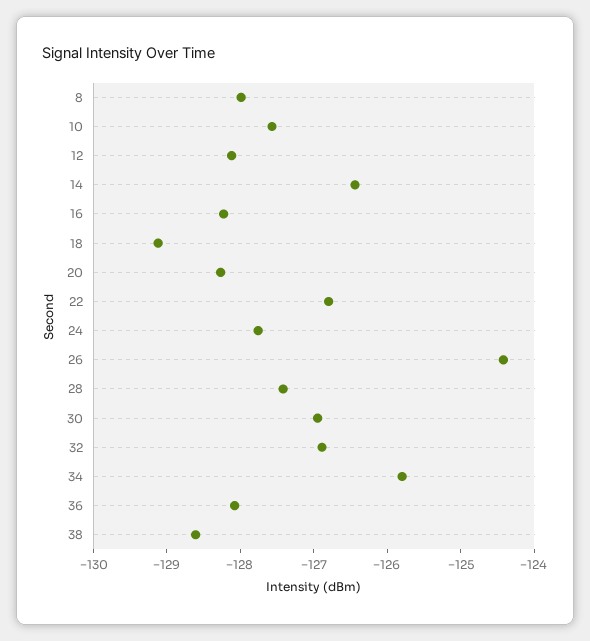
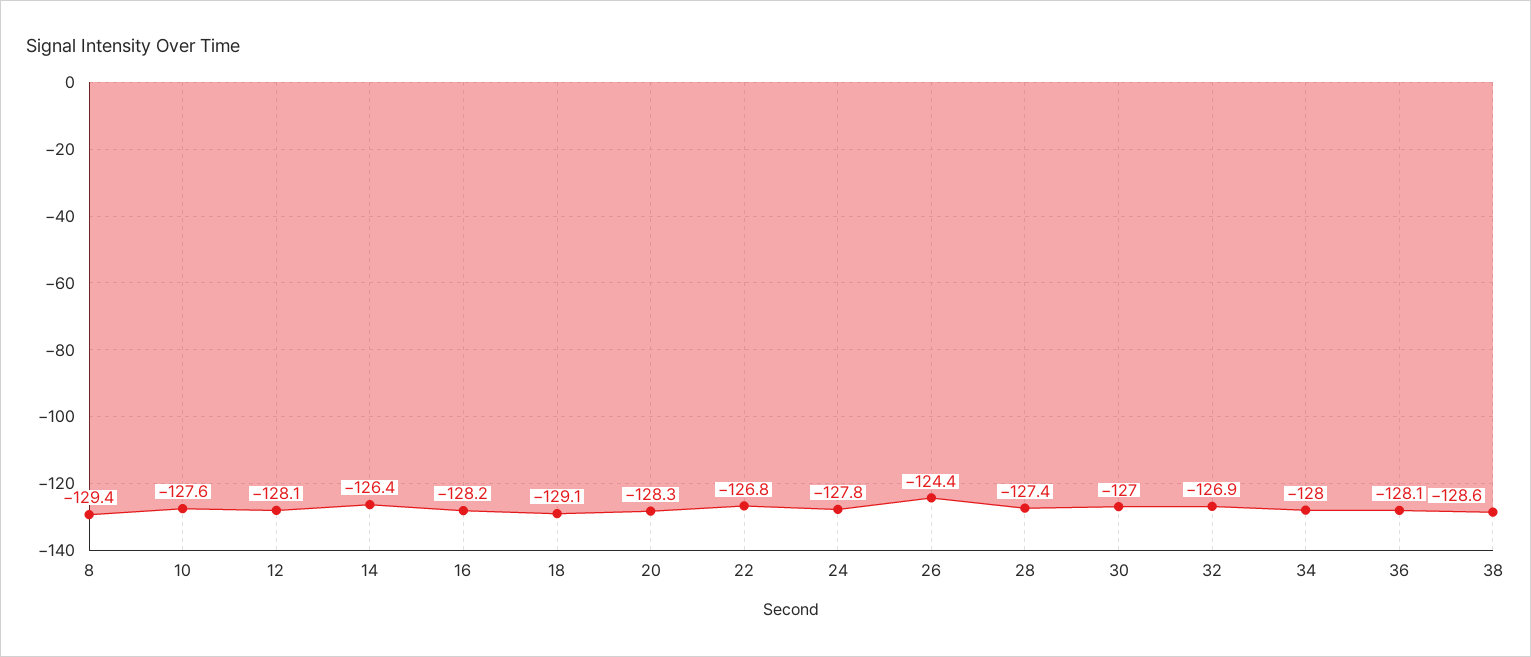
  {
-   "8": -128,
+   "8": -129.4,
    "10": -127.6,
    "12": -128.1,
    "14": -126.4,
    "16": -128.2,
    "18": -129.1,
    "20": -128.3,
    "22": -126.8,
    "24": -127.8,
    "26": -124.4,
    "28": -127.4,
    "30": -127,
    "32": -126.9,
-   "34": -125.8,
+   "34": -128,
    "36": -128.1,
    "38": -128.6
  }

